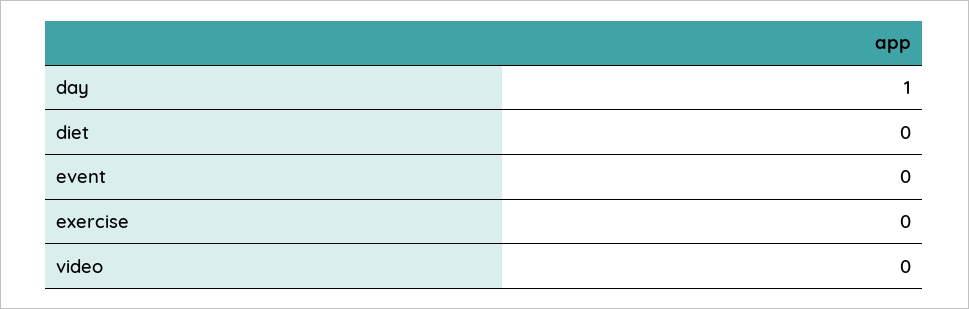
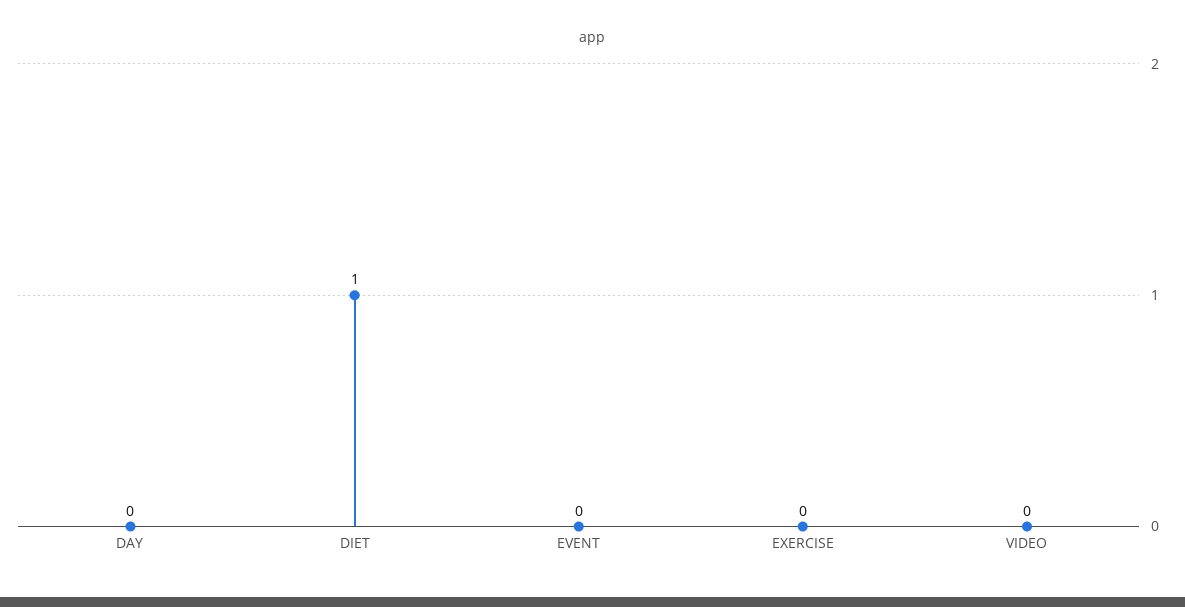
  {
-   "day": 1,
+   "day": 0,
-   "diet": 0,
+   "diet": 1,
    "event": 0,
    "exercise": 0,
    "video": 0
  }

